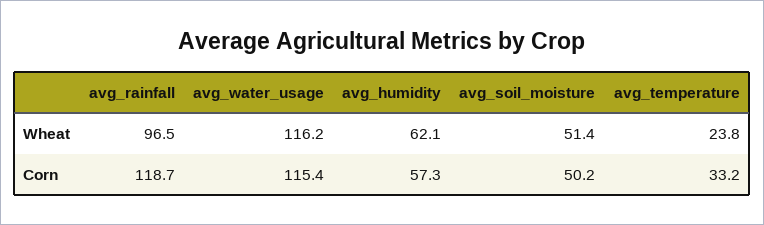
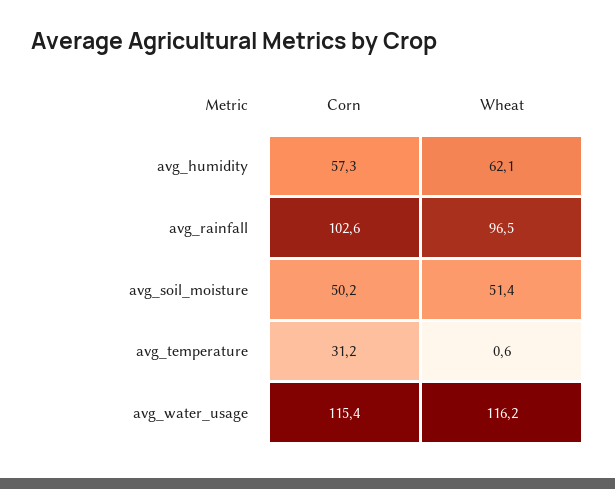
  {
    "avg_rainfall": {
      "Wheat": 96.5,
-     "Corn": 118.7
+     "Corn": 102.6
    },
    "avg_water_usage": {
      "Wheat": 116.2,
      "Corn": 115.4
    },
    "avg_humidity": {
      "Wheat": 62.1,
      "Corn": 57.3
    },
    "avg_soil_moisture": {
      "Wheat": 51.4,
      "Corn": 50.2
    },
    "avg_temperature": {
-     "Wheat": 23.8,
+     "Wheat": 0.6,
-     "Corn": 33.2
+     "Corn": 31.2
    }
  }

